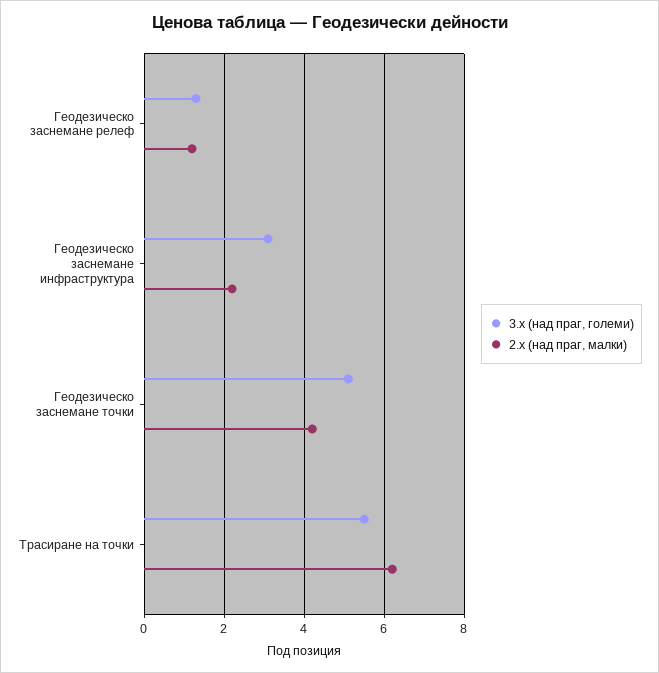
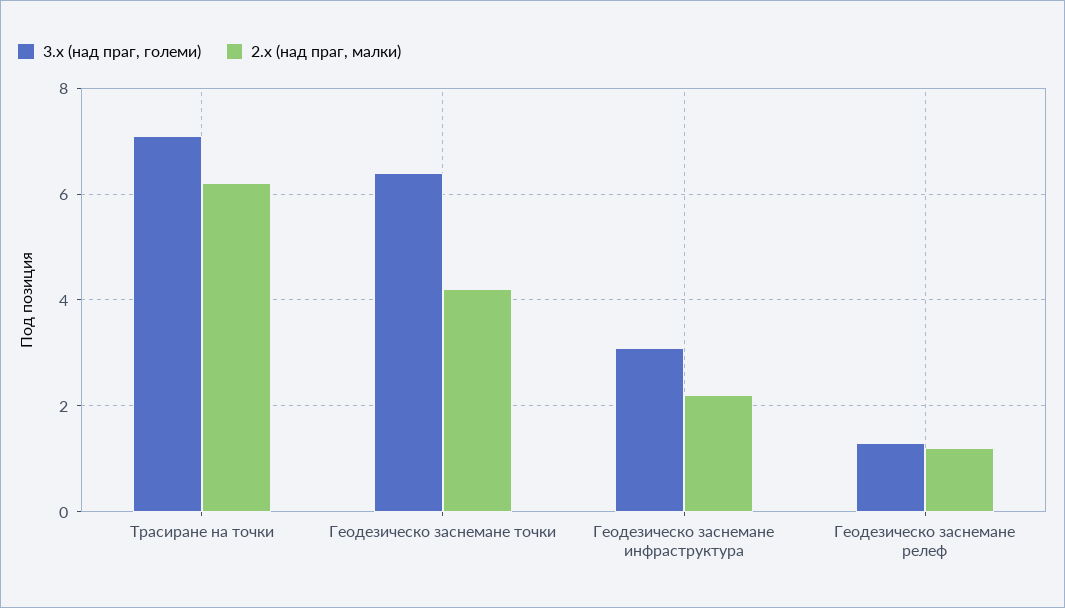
  {
    "3.x (над праг, големи)": {
      "Геодезическо заснемане релеф": 1.5,
      "Геодезическо заснемане инфраструктура": 3,
-     "Геодезическо заснемане точки": 5,
+     "Геодезическо заснемане точки": 6.5,
-     "Трасиране на точки": 5.5
+     "Трасиране на точки": 7
    },
    "2.x (над праг, малки)": {
      "Геодезическо заснемане релеф": 1,
      "Геодезическо заснемане инфраструктура": 2,
      "Геодезическо заснемане точки": 4,
      "Трасиране на точки": 6
    }
  }

